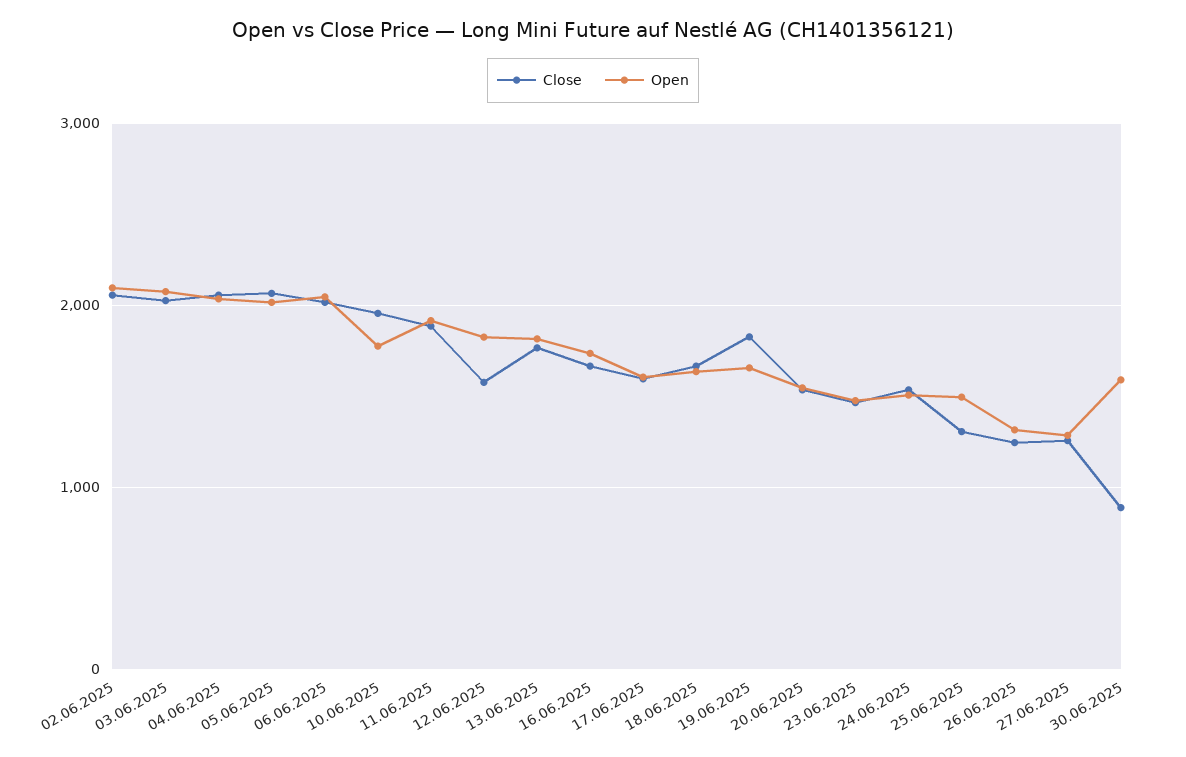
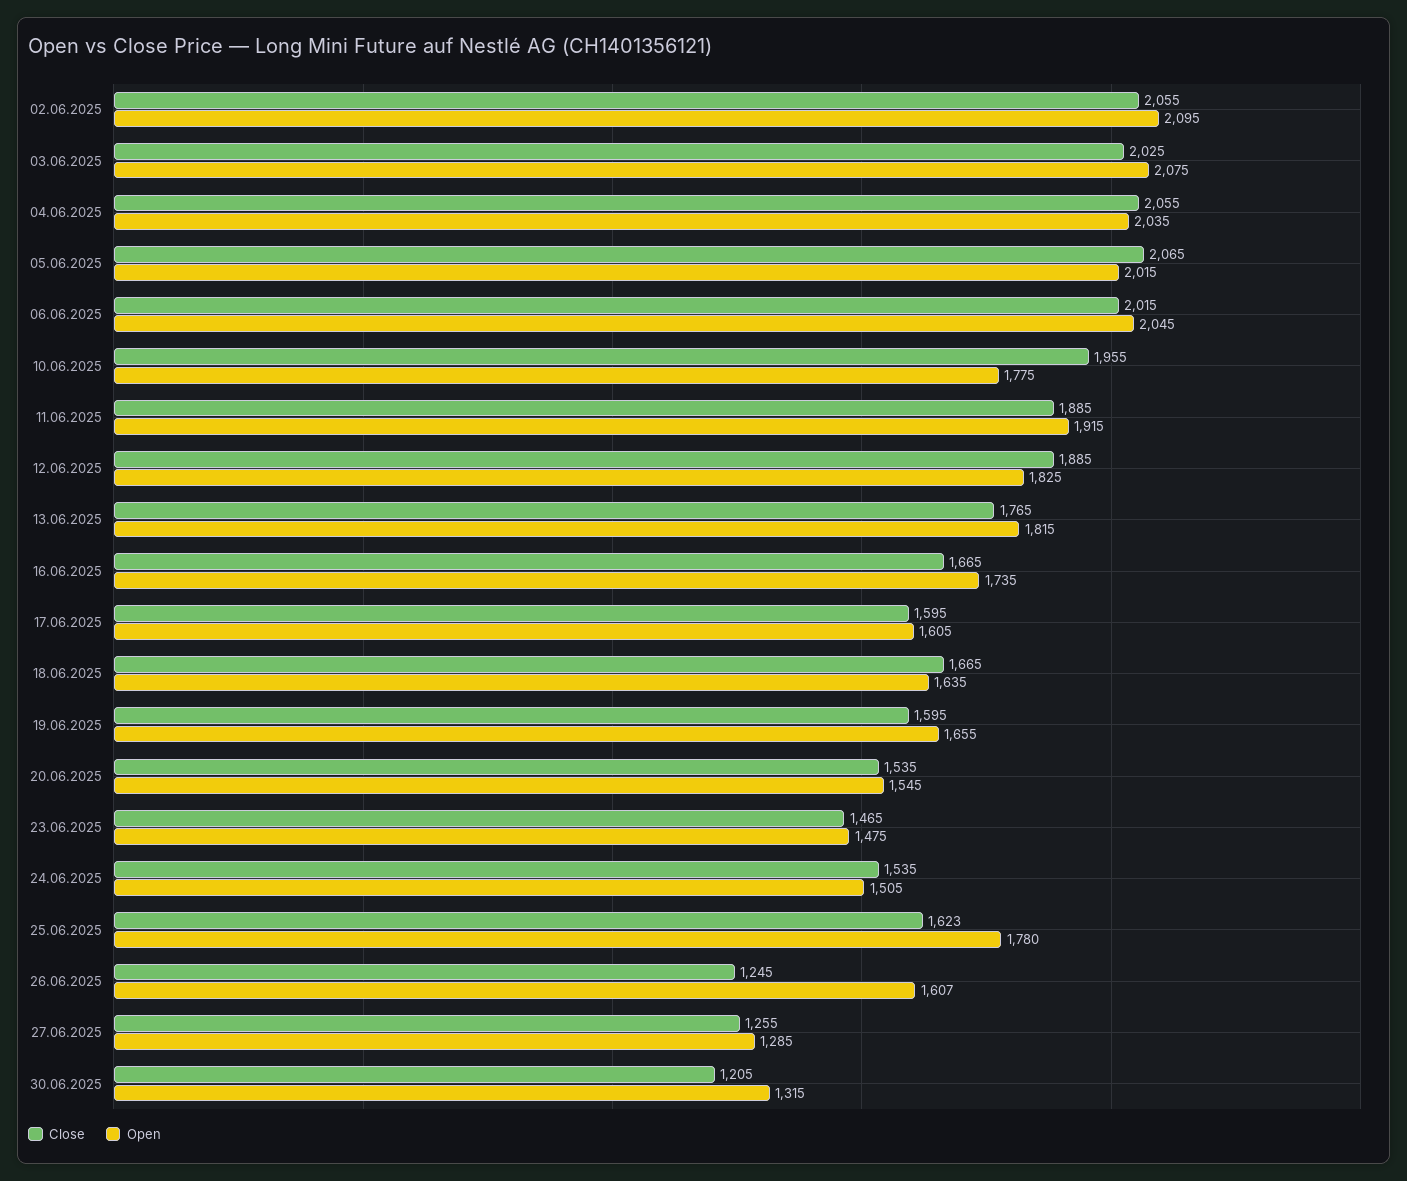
  {
    "Close": {
      "02.06.2025": 2055,
      "03.06.2025": 2025,
      "04.06.2025": 2055,
      "05.06.2025": 2065,
      "06.06.2025": 2015,
      "10.06.2025": 1955,
      "11.06.2025": 1885,
-     "12.06.2025": 1600,
+     "12.06.2025": 1885,
      "13.06.2025": 1765,
      "16.06.2025": 1665,
      "17.06.2025": 1595,
      "18.06.2025": 1665,
-     "19.06.2025": 1800,
+     "19.06.2025": 1595,
      "20.06.2025": 1535,
      "23.06.2025": 1465,
      "24.06.2025": 1535,
-     "25.06.2025": 1300,
+     "25.06.2025": 1623,
      "26.06.2025": 1245,
      "27.06.2025": 1255,
-     "30.06.2025": 900
+     "30.06.2025": 1205
    },
    "Open": {
      "02.06.2025": 2095,
      "03.06.2025": 2075,
      "04.06.2025": 2035,
      "05.06.2025": 2015,
      "06.06.2025": 2045,
      "10.06.2025": 1775,
      "11.06.2025": 1915,
      "12.06.2025": 1825,
      "13.06.2025": 1815,
      "16.06.2025": 1735,
      "17.06.2025": 1605,
      "18.06.2025": 1635,
      "19.06.2025": 1655,
      "20.06.2025": 1545,
      "23.06.2025": 1475,
      "24.06.2025": 1505,
-     "25.06.2025": 1500,
+     "25.06.2025": 1780,
-     "26.06.2025": 1300,
+     "26.06.2025": 1607,
      "27.06.2025": 1285,
-     "30.06.2025": 1600
+     "30.06.2025": 1315
    }
  }

